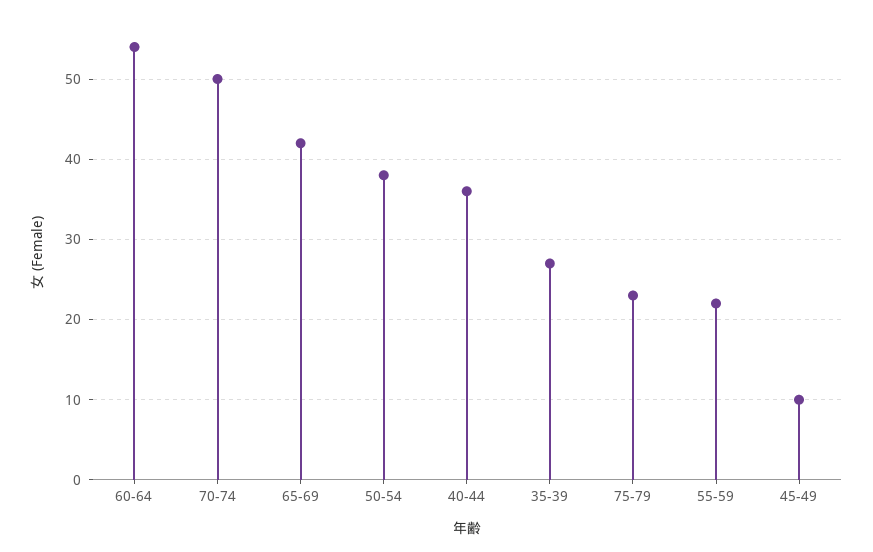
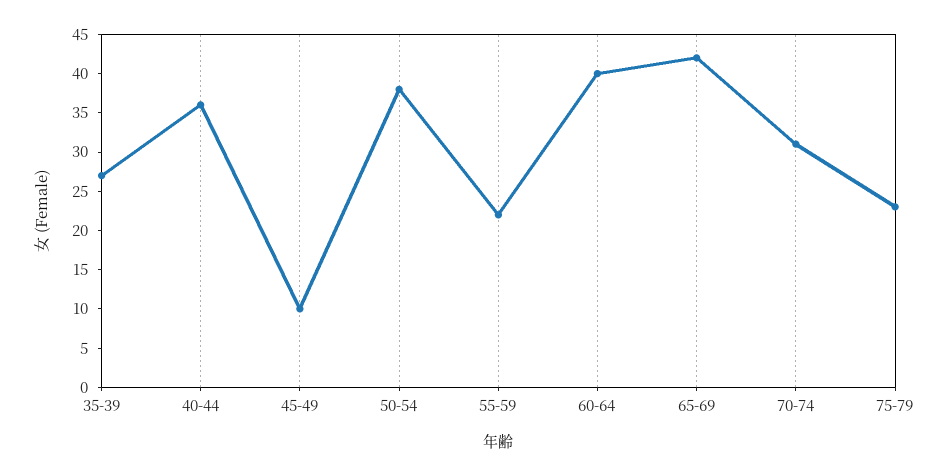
  {
-   "60-64": 54,
+   "60-64": 40,
-   "70-74": 50,
+   "70-74": 30,
    "65-69": 42,
    "50-54": 38,
    "40-44": 36,
    "35-39": 27,
    "75-79": 23,
    "55-59": 22,
    "45-49": 10
  }

